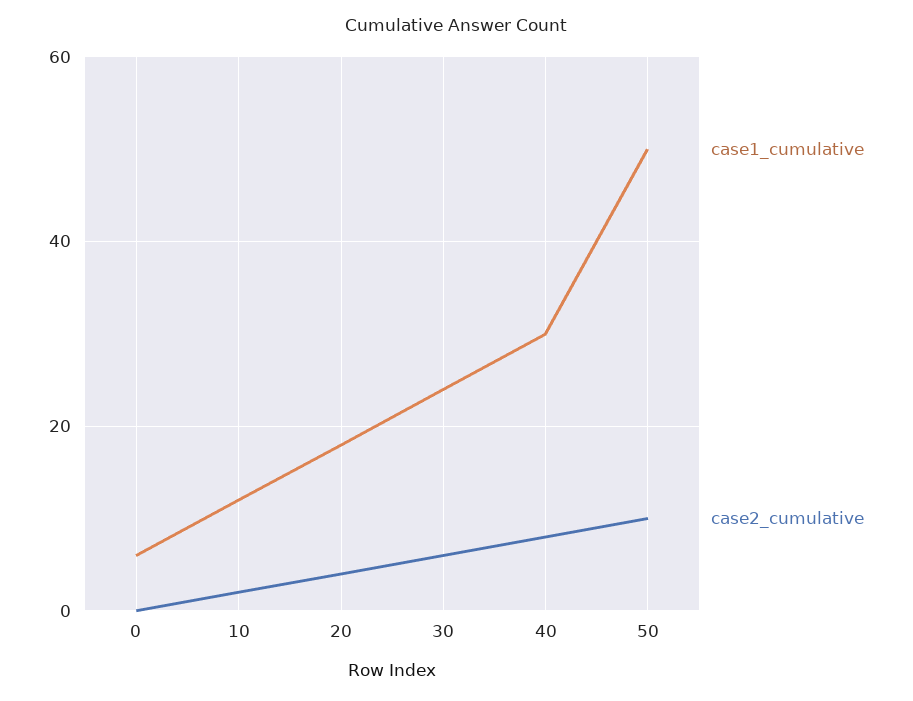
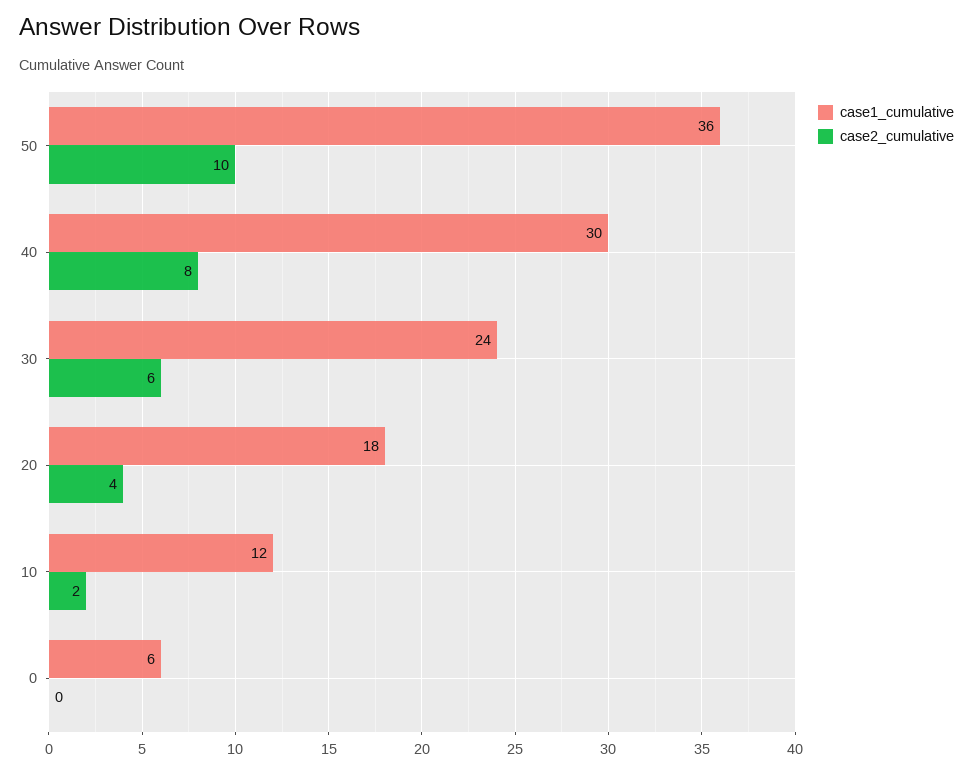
  {
    "case1_cumulative": {
      "0": 6,
      "10": 12,
      "20": 18,
      "30": 24,
      "40": 30,
-     "50": 50
+     "50": 36
    },
    "case2_cumulative": {
      "0": 0,
      "10": 2,
      "20": 4,
      "30": 6,
      "40": 8,
      "50": 10
    }
  }

